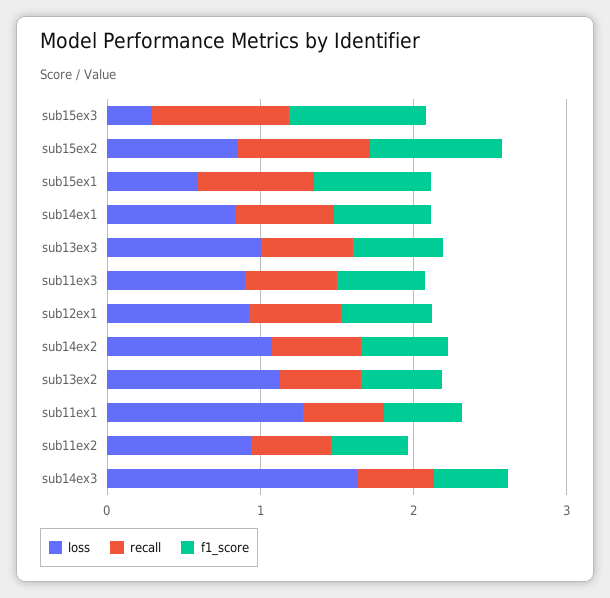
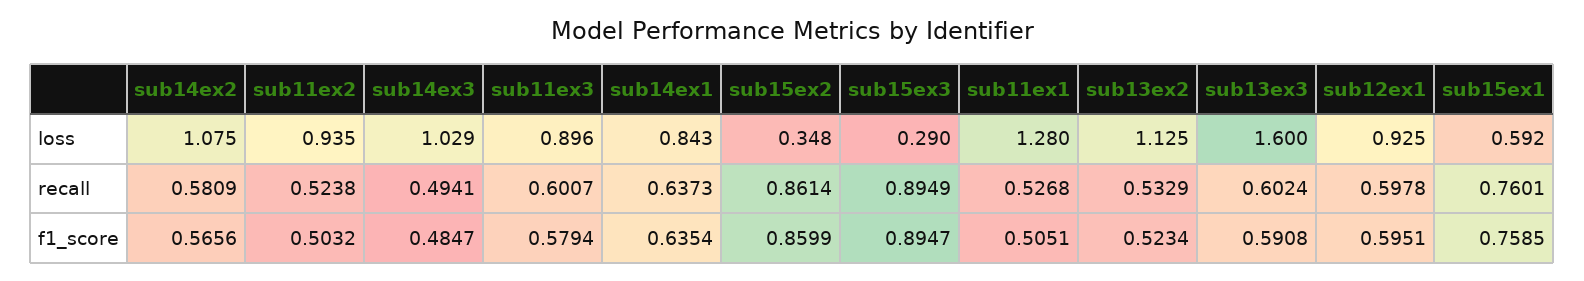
  {
    "loss": {
      "sub15ex3": 0.29,
-     "sub15ex2": 0.8,
+     "sub15ex2": 0.348,
      "sub15ex1": 0.592,
      "sub14ex1": 0.843,
-     "sub13ex3": 1,
+     "sub13ex3": 1.6,
      "sub11ex3": 0.896,
      "sub12ex1": 0.925,
      "sub14ex2": 1.075,
      "sub13ex2": 1.125,
      "sub11ex1": 1.28,
      "sub11ex2": 0.935,
-     "sub14ex3": 1.6
+     "sub14ex3": 1.029
    },
    "recall": {
      "sub15ex3": 0.8949,
      "sub15ex2": 0.8614,
      "sub15ex1": 0.7601,
      "sub14ex1": 0.6373,
      "sub13ex3": 0.6024,
      "sub11ex3": 0.6007,
      "sub12ex1": 0.5978,
      "sub14ex2": 0.5809,
      "sub13ex2": 0.5329,
      "sub11ex1": 0.5268,
      "sub11ex2": 0.5238,
      "sub14ex3": 0.4941
    },
    "f1_score": {
      "sub15ex3": 0.8947,
      "sub15ex2": 0.8599,
      "sub15ex1": 0.7585,
      "sub14ex1": 0.6354,
      "sub13ex3": 0.5908,
      "sub11ex3": 0.5794,
      "sub12ex1": 0.5951,
      "sub14ex2": 0.5656,
      "sub13ex2": 0.5234,
      "sub11ex1": 0.5051,
      "sub11ex2": 0.5032,
      "sub14ex3": 0.4847
    }
  }

